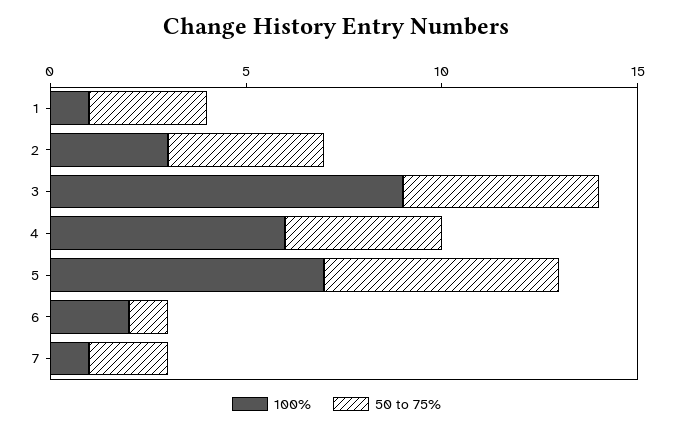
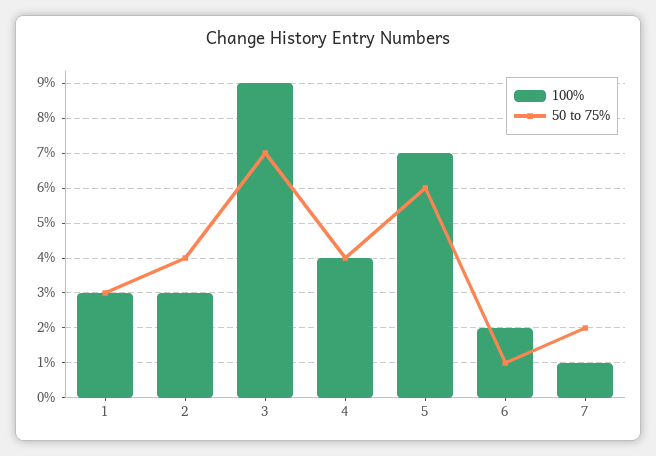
  {
    "100%": {
-     "1": 1,
+     "1": 3,
      "2": 3,
      "3": 9,
-     "4": 6,
+     "4": 4,
      "5": 7,
      "6": 2,
      "7": 1
    },
    "50 to 75%": {
      "1": 3,
      "2": 4,
-     "3": 5,
+     "3": 7,
      "4": 4,
      "5": 6,
      "6": 1,
      "7": 2
    }
  }

